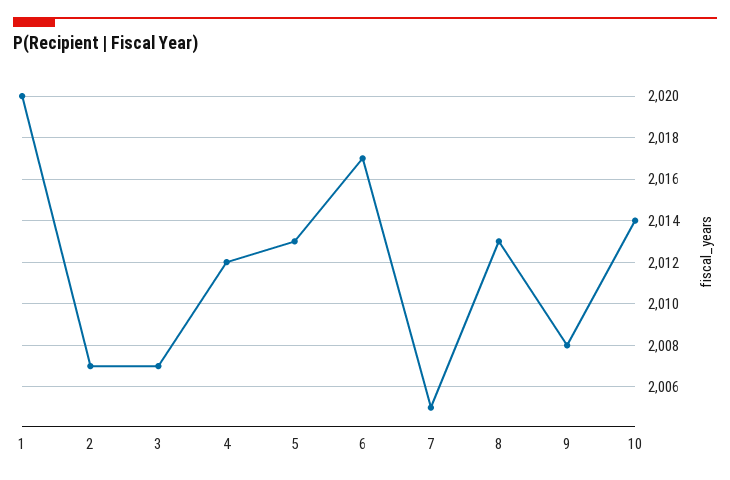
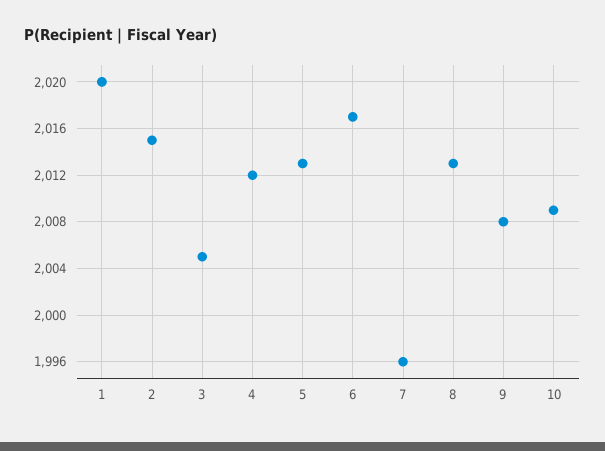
  {
    "1": 2020,
-   "2": 2007,
+   "2": 2015,
-   "3": 2007,
+   "3": 2005,
    "4": 2012,
    "5": 2013,
    "6": 2017,
-   "7": 2005,
+   "7": 1996,
    "8": 2013,
    "9": 2008,
-   "10": 2014
+   "10": 2009
  }

